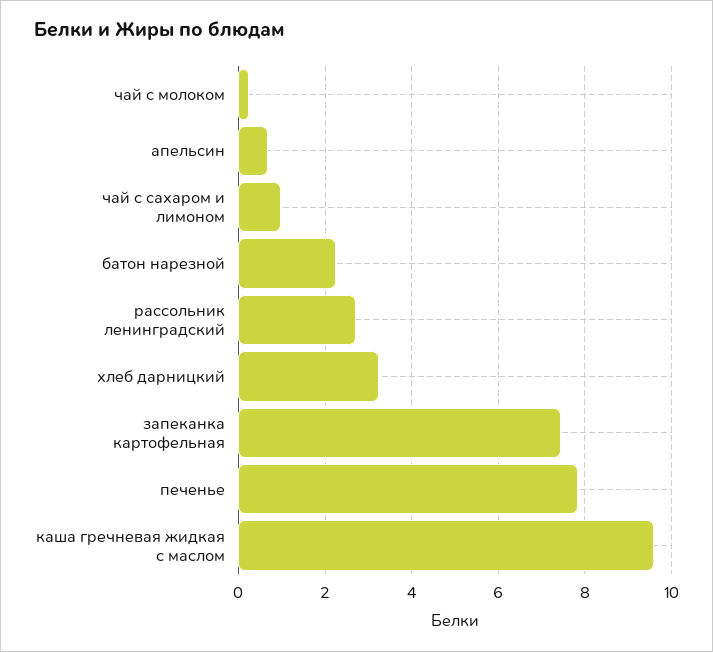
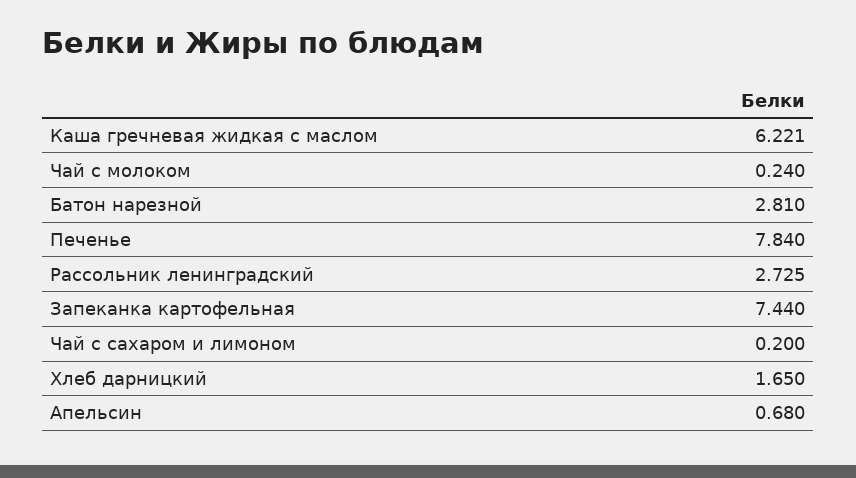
  {
    "чай с молоком": 0.24,
    "апельсин": 0.68,
-   "чай с сахаром и лимоном": 1,
+   "чай с сахаром и лимоном": 0.2,
-   "батон нарезной": 2.2,
+   "батон нарезной": 2.81,
    "рассольник ленинградский": 2.725,
-   "хлеб дарницкий": 3.2,
+   "хлеб дарницкий": 1.65,
    "запеканка картофельная": 7.44,
    "печенье": 7.84,
-   "каша гречневая жидкая с маслом": 9.6
+   "каша гречневая жидкая с маслом": 6.221
  }

